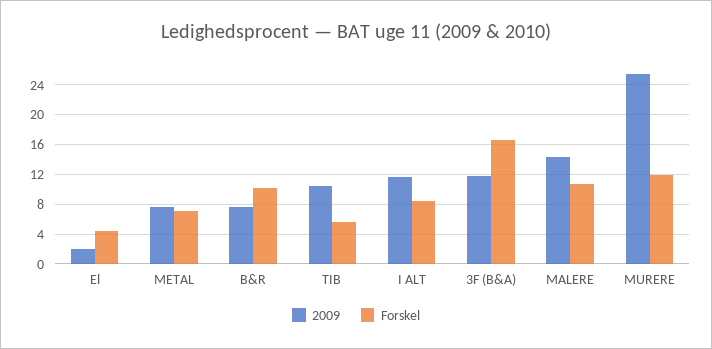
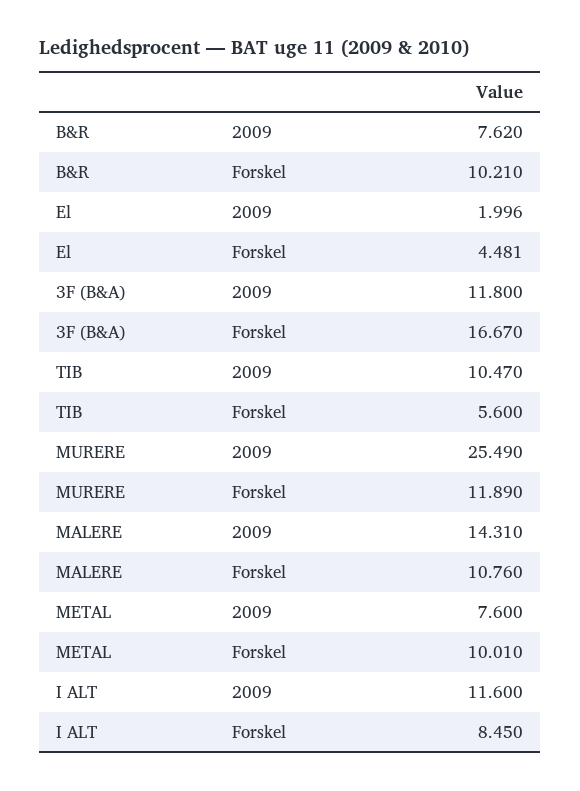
  {
    "2009": {
      "El": 1.996,
      "METAL": 7.6,
      "B&R": 7.62,
      "TIB": 10.47,
      "I ALT": 11.6,
      "3F (B&A)": 11.8,
      "MALERE": 14.31,
      "MURERE": 25.49
    },
    "Forskel": {
      "El": 4.481,
-     "METAL": 7,
+     "METAL": 10.01,
      "B&R": 10.21,
      "TIB": 5.6,
      "I ALT": 8.45,
      "3F (B&A)": 16.67,
      "MALERE": 10.76,
      "MURERE": 11.89
    }
  }

